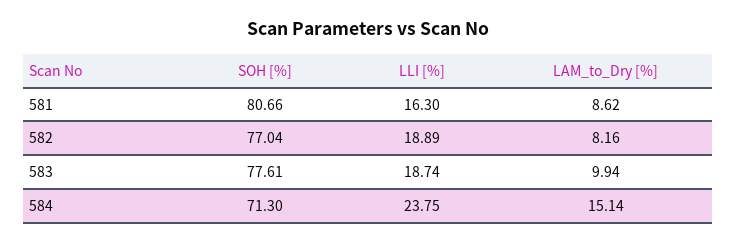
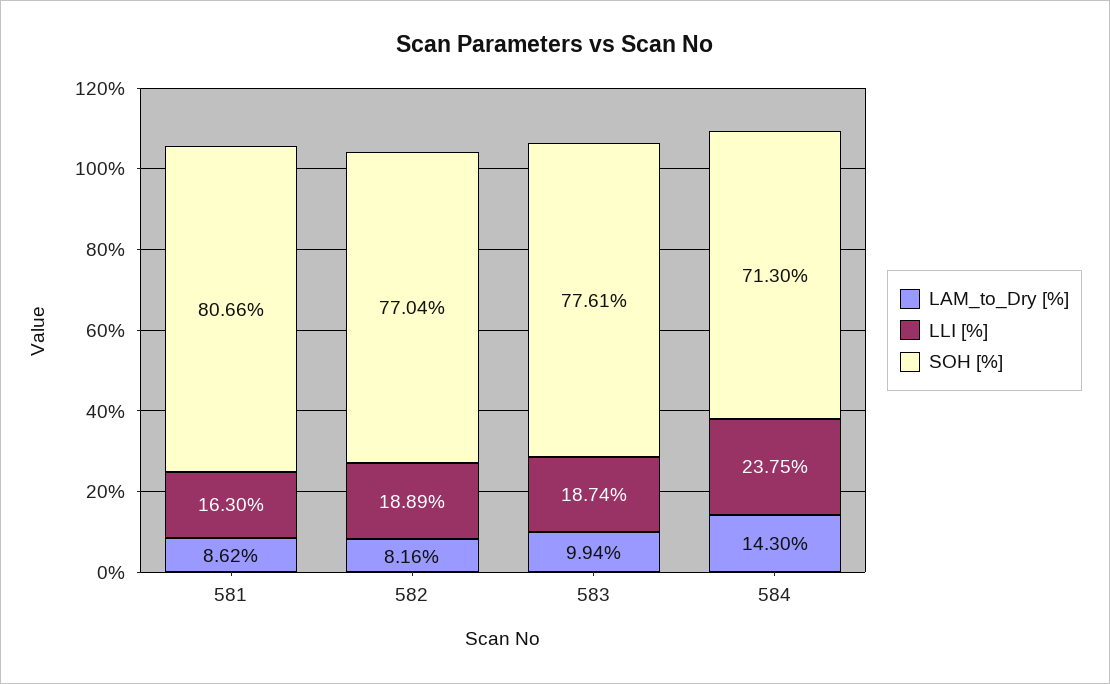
  {
    "SOH [%]": {
      "581": 80.66,
      "582": 77.04,
      "583": 77.61,
      "584": 71.3
    },
    "LLI [%]": {
      "581": 16.3,
      "582": 18.89,
      "583": 18.74,
      "584": 23.75
    },
    "LAM_to_Dry [%]": {
      "581": 8.62,
      "582": 8.16,
      "583": 9.94,
-     "584": 15.14
+     "584": 14.3
    }
  }

